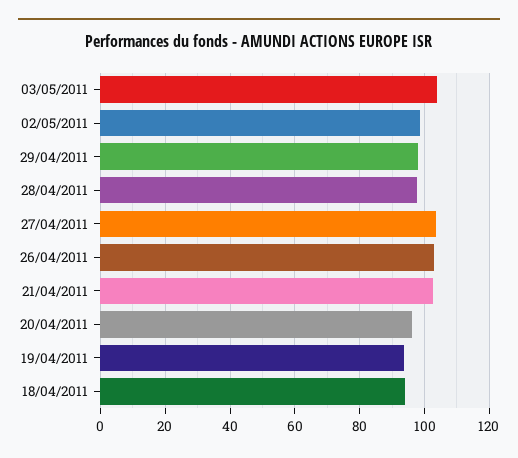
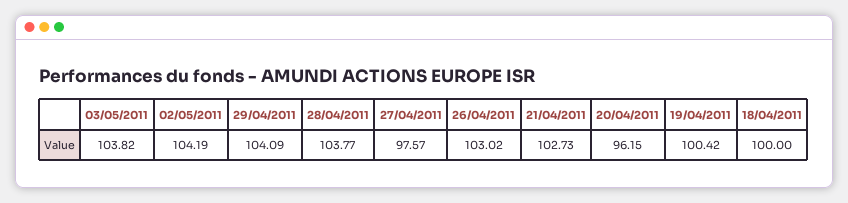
  {
    "03/05/2011": 103.82,
-   "02/05/2011": 98,
+   "02/05/2011": 104.19,
-   "29/04/2011": 98,
+   "29/04/2011": 104.09,
-   "28/04/2011": 98,
+   "28/04/2011": 103.77,
-   "27/04/2011": 104,
+   "27/04/2011": 97.57,
    "26/04/2011": 103.02,
    "21/04/2011": 102.73,
    "20/04/2011": 96.15,
-   "19/04/2011": 94,
+   "19/04/2011": 100.42,
-   "18/04/2011": 94
+   "18/04/2011": 100
  }

